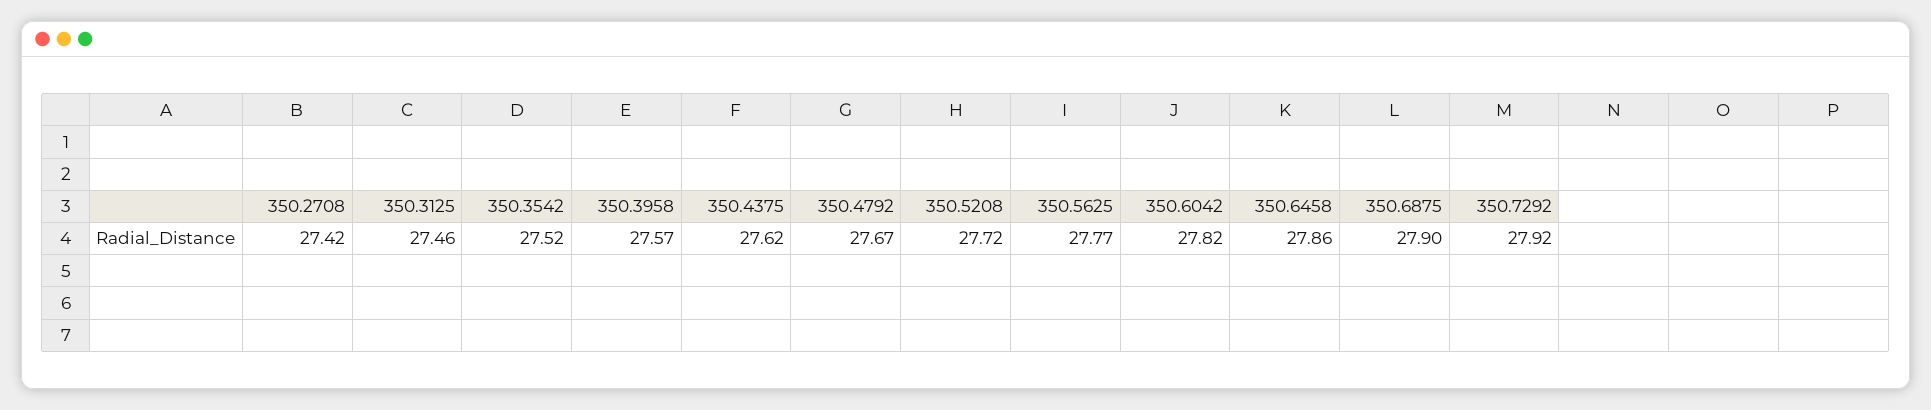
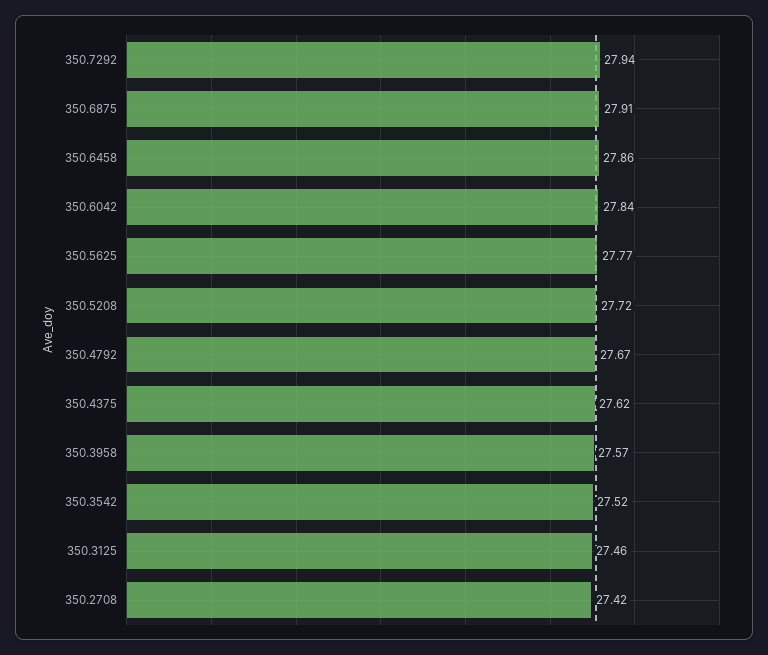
  {
    "350.2708": 27.42,
    "350.3125": 27.46,
    "350.3542": 27.52,
    "350.3958": 27.57,
    "350.4375": 27.62,
    "350.4792": 27.67,
    "350.5208": 27.72,
    "350.5625": 27.77,
-   "350.6042": 27.82,
+   "350.6042": 27.84,
    "350.6458": 27.86,
-   "350.6875": 27.9,
+   "350.6875": 27.91,
-   "350.7292": 27.92
+   "350.7292": 27.94
  }

